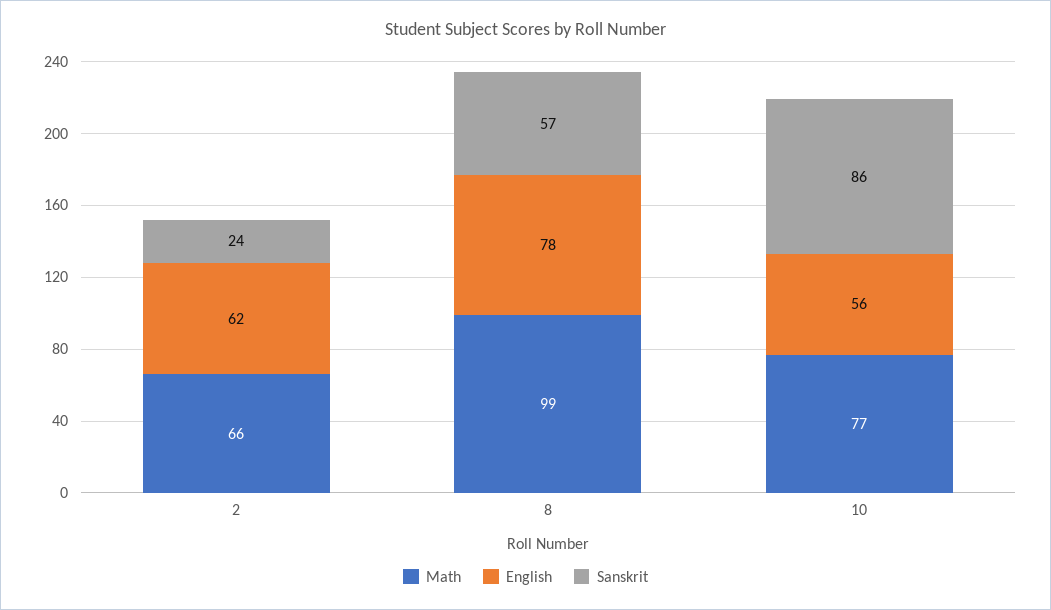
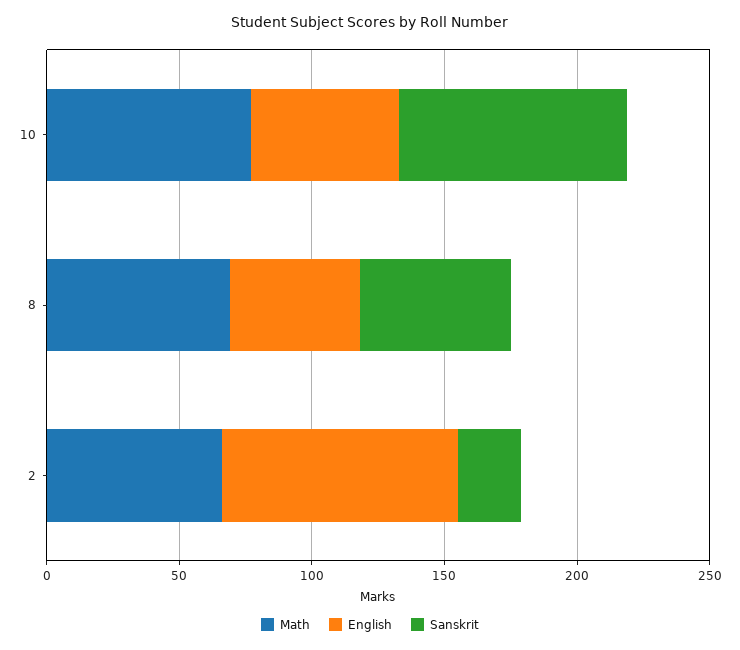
  {
    "Math": {
      "2": 66,
-     "8": 99,
+     "8": 70,
      "10": 77
    },
    "English": {
-     "2": 62,
+     "2": 90,
-     "8": 78,
+     "8": 50,
      "10": 56
    },
    "Sanskrit": {
      "2": 24,
      "8": 57,
      "10": 86
    }
  }

